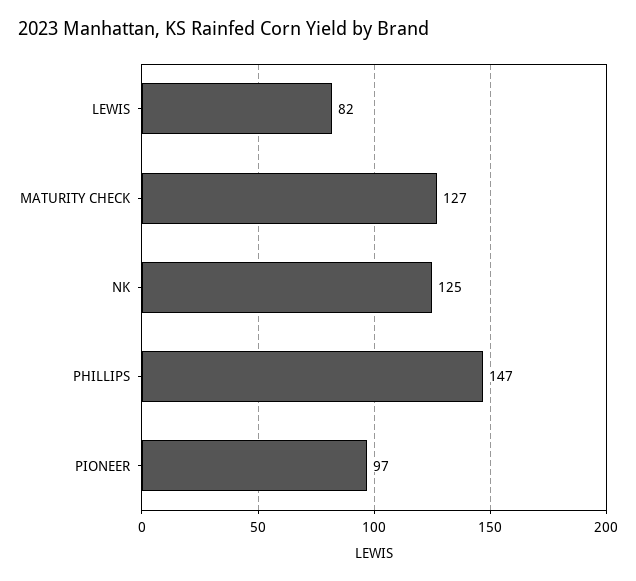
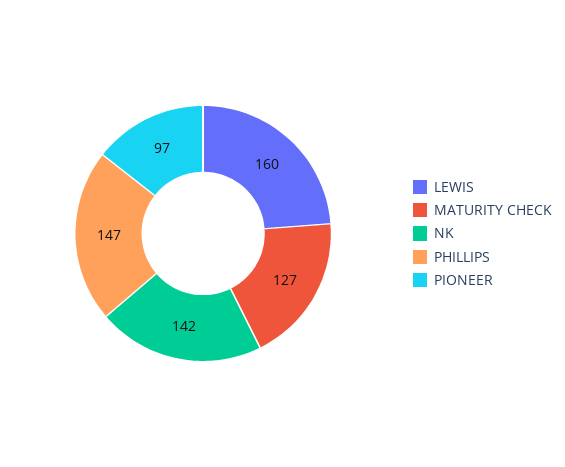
  {
-   "LEWIS": 82,
+   "LEWIS": 160,
    "MATURITY CHECK": 127,
-   "NK": 125,
+   "NK": 142,
    "PHILLIPS": 147,
    "PIONEER": 97
  }

